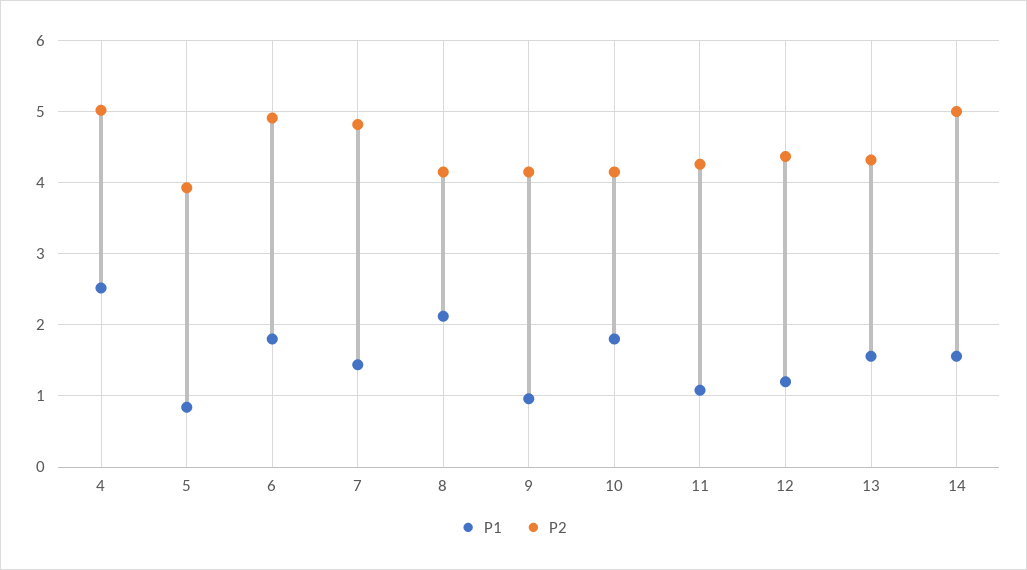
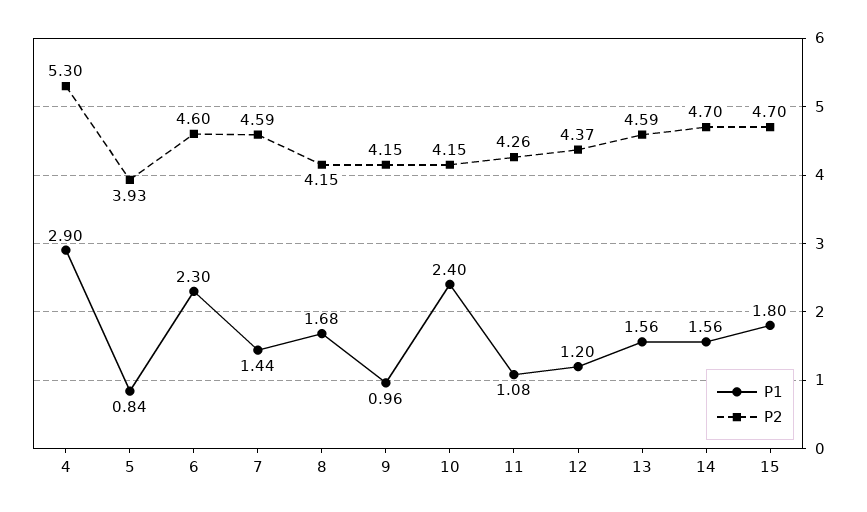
  {
    "P1": {
-     "4": 2.5,
+     "4": 2.9,
      "5": 0.84,
-     "6": 1.8,
+     "6": 2.3,
      "7": 1.44,
-     "8": 2.1,
+     "8": 1.68,
      "9": 0.96,
-     "10": 1.8,
+     "10": 2.4,
      "11": 1.08,
      "12": 1.2,
      "13": 1.56,
-     "14": 1.56
+     "14": 1.56,
+     "15": 1.8
    },
    "P2": {
-     "4": 5,
+     "4": 5.3,
      "5": 3.93,
-     "6": 4.9,
+     "6": 4.6,
-     "7": 4.8,
+     "7": 4.59,
      "8": 4.15,
      "9": 4.15,
      "10": 4.15,
      "11": 4.26,
      "12": 4.37,
-     "13": 4.3,
+     "13": 4.59,
-     "14": 5
+     "14": 4.7,
+     "15": 4.7
    }
  }

